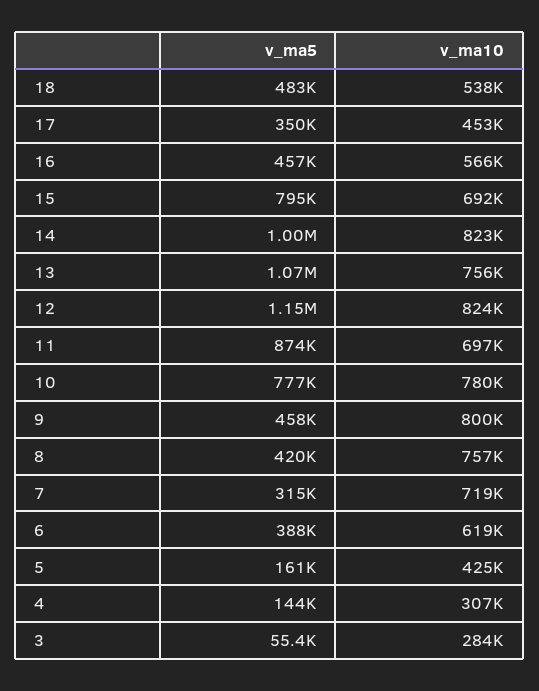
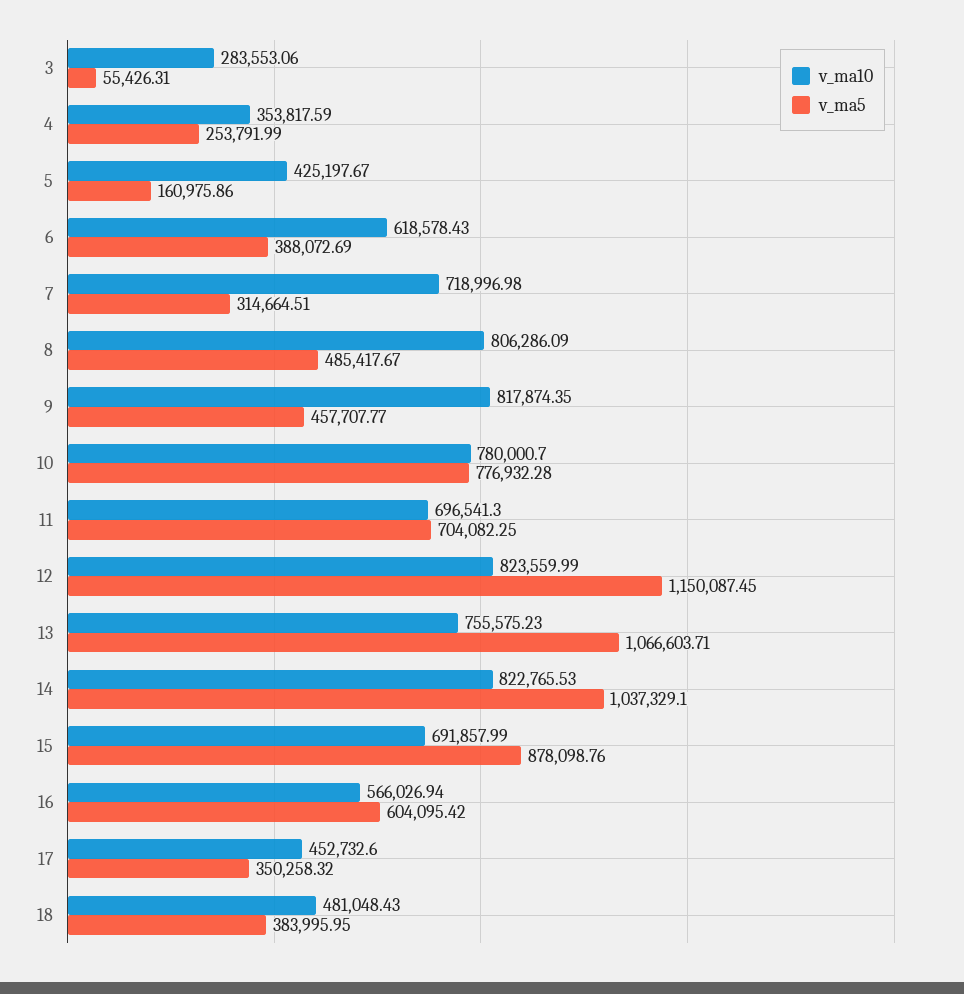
  {
    "v_ma5": {
-     "18": 483000,
+     "18": 383995.95,
      "17": 350258.32,
-     "16": 457000,
+     "16": 604095.42,
-     "15": 795000,
+     "15": 878098.76,
-     "14": 1000000,
+     "14": 1037329.1,
      "13": 1066603.71,
      "12": 1150087.45,
-     "11": 874000,
+     "11": 704082.25,
      "10": 776932.28,
      "9": 457707.77,
-     "8": 420000,
+     "8": 485417.67,
      "7": 314664.51,
      "6": 388072.69,
      "5": 160975.86,
-     "4": 144000,
+     "4": 253791.99,
      "3": 55426.31
    },
    "v_ma10": {
-     "18": 538000,
+     "18": 481048.43,
      "17": 452732.6,
      "16": 566026.94,
      "15": 691857.99,
      "14": 822765.53,
      "13": 755575.23,
      "12": 823559.99,
      "11": 696541.3,
      "10": 780000.7,
-     "9": 800000,
+     "9": 817874.35,
-     "8": 757000,
+     "8": 806286.09,
      "7": 718996.98,
      "6": 618578.43,
      "5": 425197.67,
-     "4": 307000,
+     "4": 353817.59,
      "3": 283553.06
    }
  }

